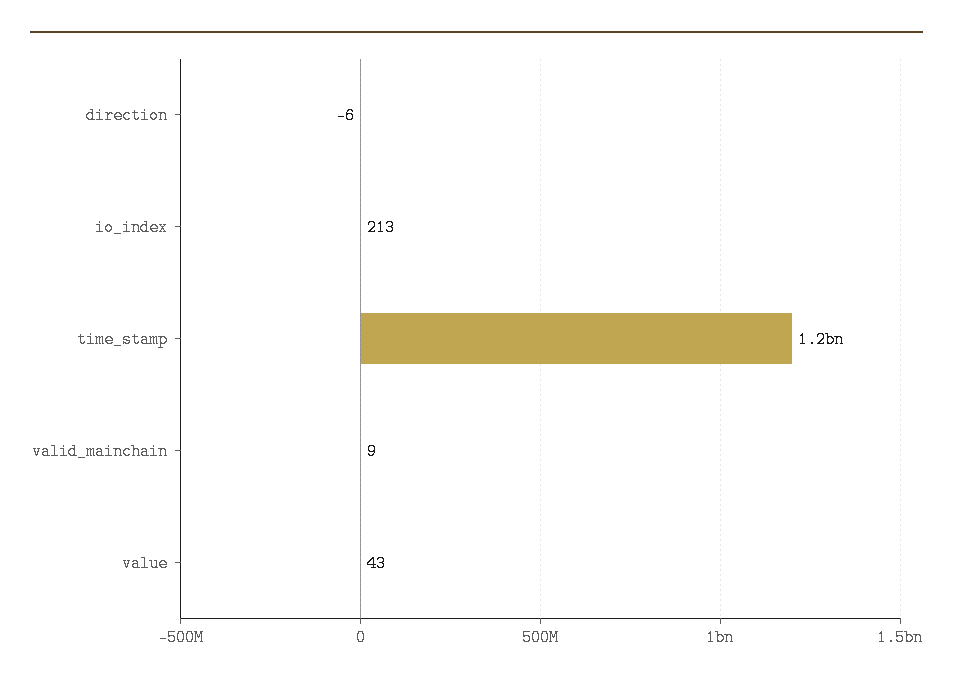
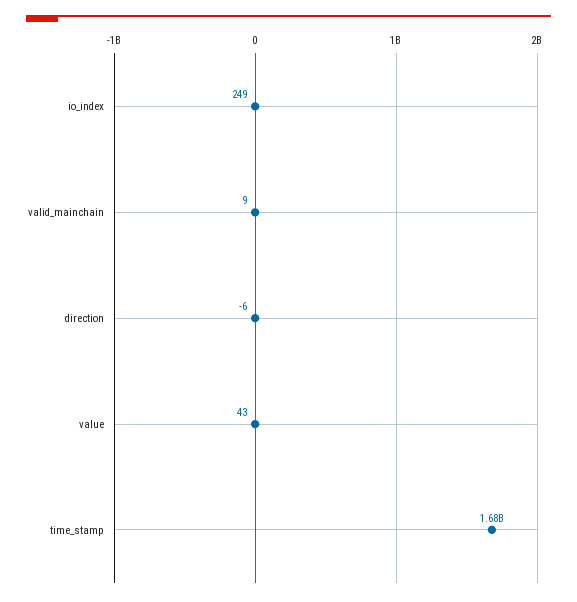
  {
    "direction": -6,
-   "io_index": 213,
+   "io_index": 249,
-   "time_stamp": 1200000000,
+   "time_stamp": 1680000000,
    "valid_mainchain": 9,
    "value": 43
  }

